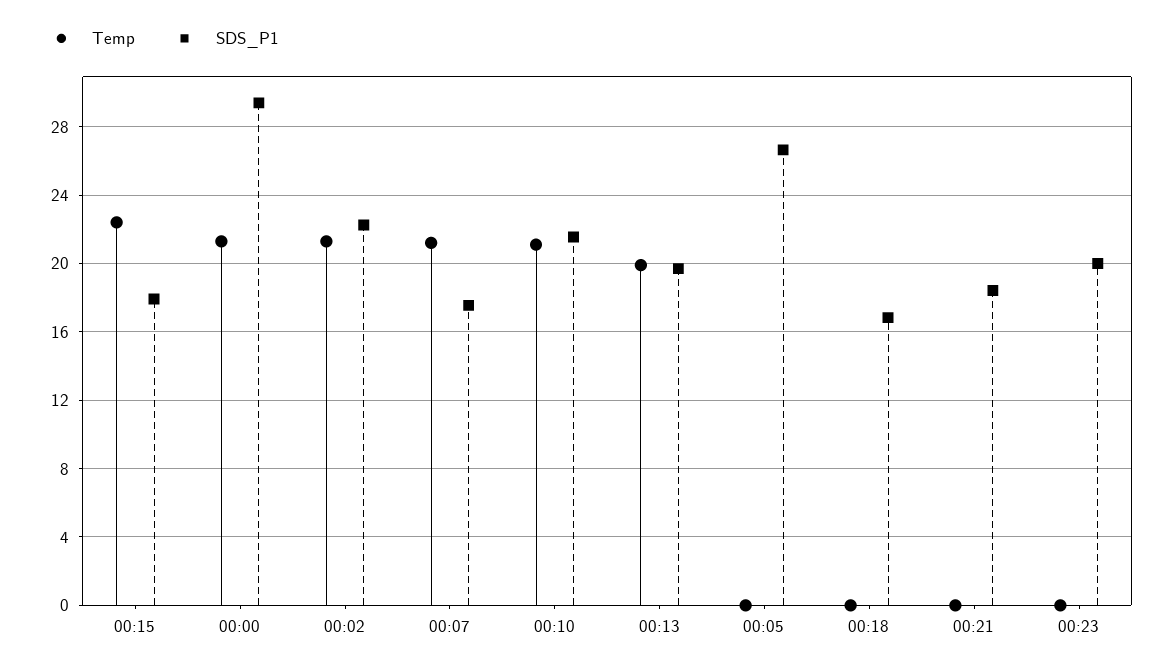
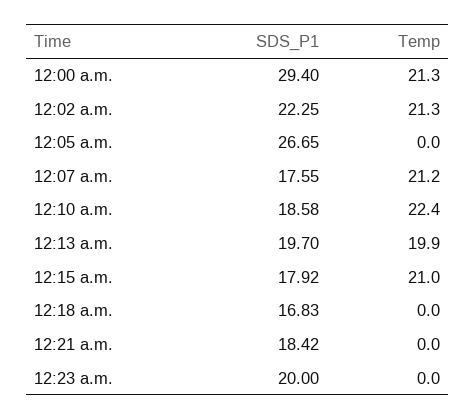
  {
    "Temp": {
-     "00:15": 22.5,
+     "00:15": 21,
      "00:00": 21.3,
      "00:02": 21.3,
      "00:07": 21.2,
-     "00:10": 21,
+     "00:10": 22.4,
      "00:13": 19.9,
      "00:05": 0,
      "00:18": 0,
      "00:21": 0,
      "00:23": 0
    },
    "SDS_P1": {
      "00:15": 17.92,
      "00:00": 29.4,
      "00:02": 22.25,
      "00:07": 17.55,
-     "00:10": 21.5,
+     "00:10": 18.58,
      "00:13": 19.7,
      "00:05": 26.65,
      "00:18": 16.83,
      "00:21": 18.42,
      "00:23": 20
    }
  }

